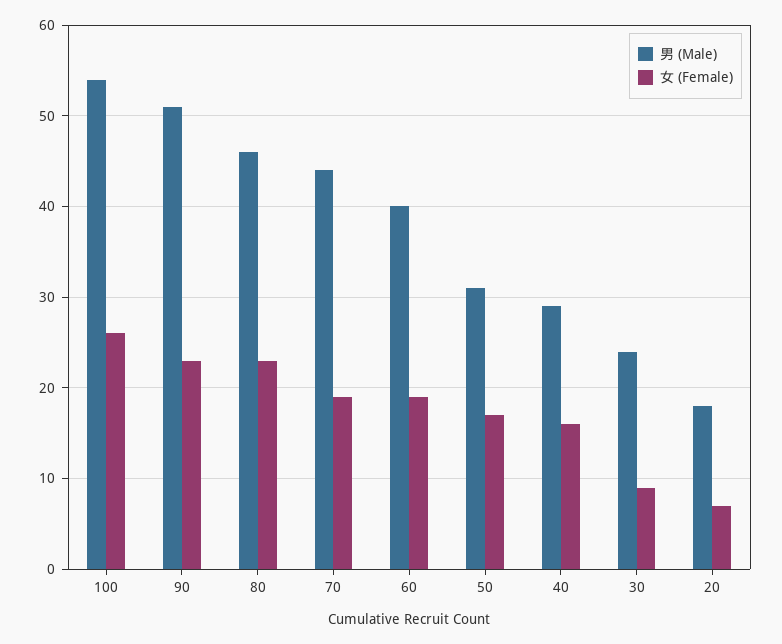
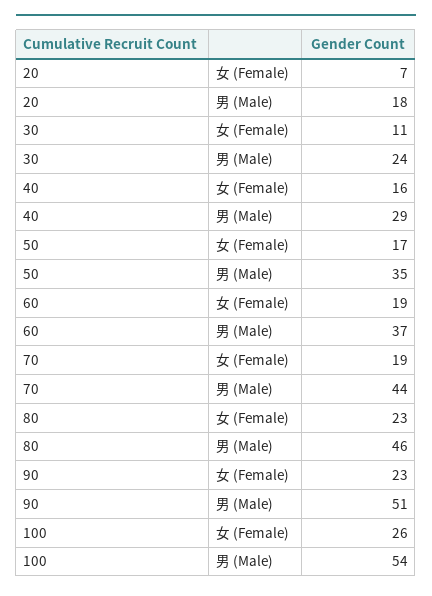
  {
    "男 (Male)": {
      "100": 54,
      "90": 51,
      "80": 46,
      "70": 44,
-     "60": 40,
+     "60": 37,
-     "50": 31,
+     "50": 35,
      "40": 29,
      "30": 24,
      "20": 18
    },
    "女 (Female)": {
      "100": 26,
      "90": 23,
      "80": 23,
      "70": 19,
      "60": 19,
      "50": 17,
      "40": 16,
-     "30": 9,
+     "30": 11,
      "20": 7
    }
  }

